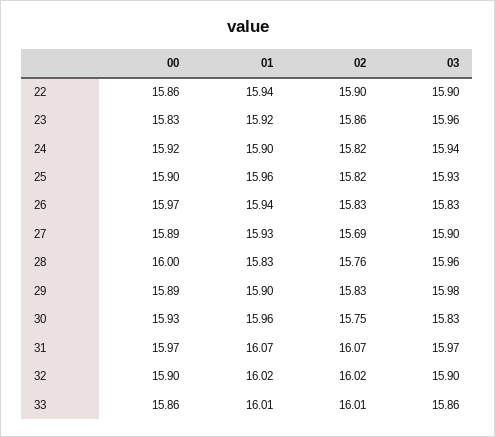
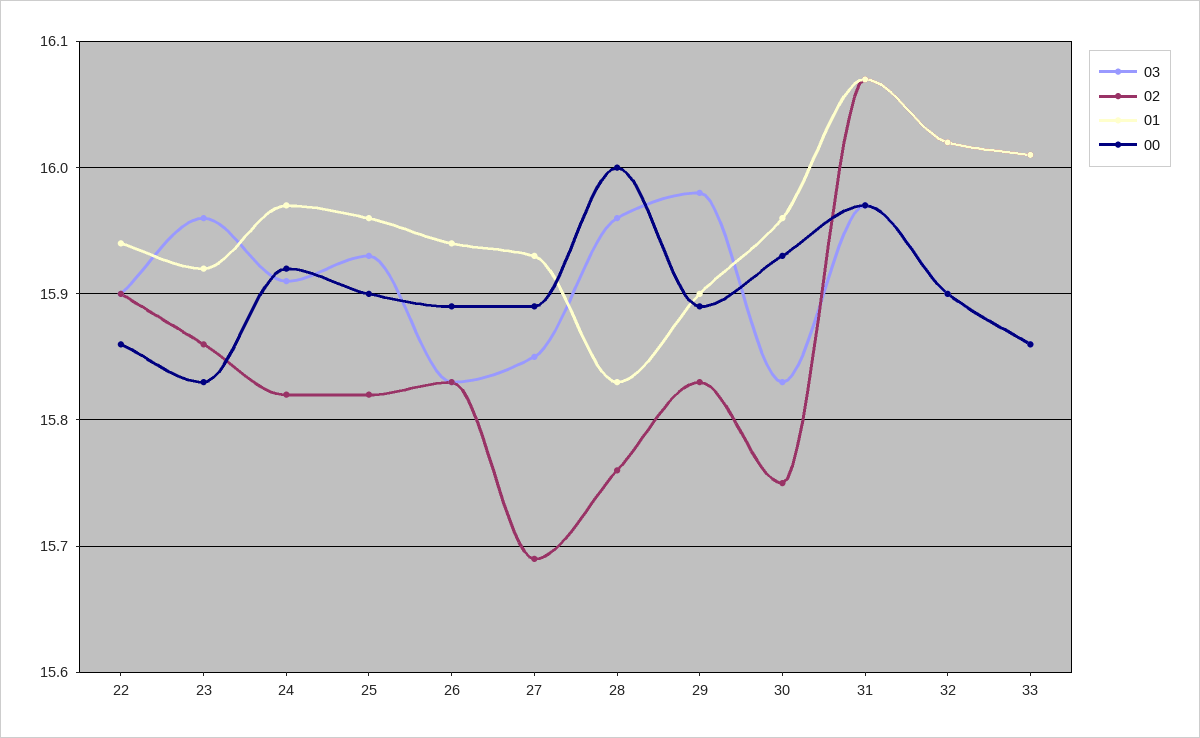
  {
    "00": {
      "22": 15.86,
      "23": 15.83,
      "24": 15.92,
      "25": 15.9,
-     "26": 15.97,
+     "26": 15.89,
      "27": 15.89,
      "28": 16,
      "29": 15.89,
      "30": 15.93,
      "31": 15.97,
      "32": 15.9,
      "33": 15.86
    },
    "01": {
      "22": 15.94,
      "23": 15.92,
-     "24": 15.9,
+     "24": 15.97,
      "25": 15.96,
      "26": 15.94,
      "27": 15.93,
      "28": 15.83,
      "29": 15.9,
      "30": 15.96,
      "31": 16.07,
      "32": 16.02,
      "33": 16.01
    },
    "02": {
      "22": 15.9,
      "23": 15.86,
      "24": 15.82,
      "25": 15.82,
      "26": 15.83,
      "27": 15.69,
      "28": 15.76,
      "29": 15.83,
      "30": 15.75,
      "31": 16.07,
      "32": 16.02,
      "33": 16.01
    },
    "03": {
      "22": 15.9,
      "23": 15.96,
-     "24": 15.94,
+     "24": 15.91,
      "25": 15.93,
      "26": 15.83,
-     "27": 15.9,
+     "27": 15.85,
      "28": 15.96,
      "29": 15.98,
      "30": 15.83,
      "31": 15.97,
      "32": 15.9,
      "33": 15.86
    }
  }

